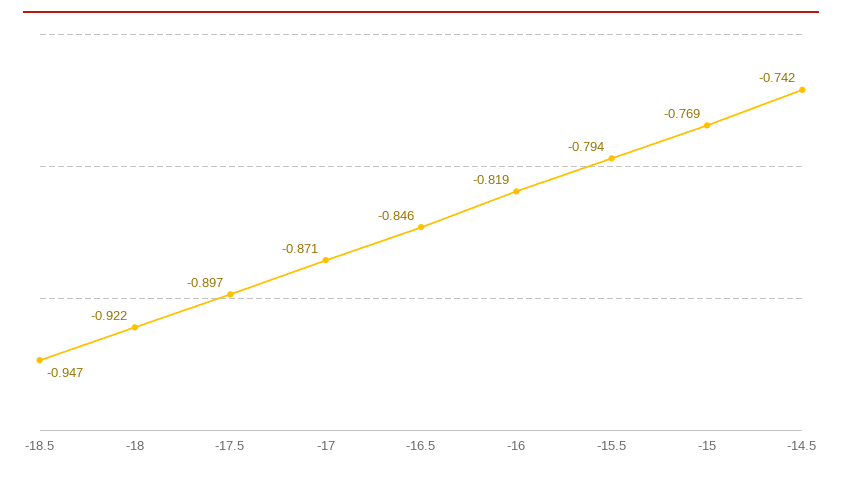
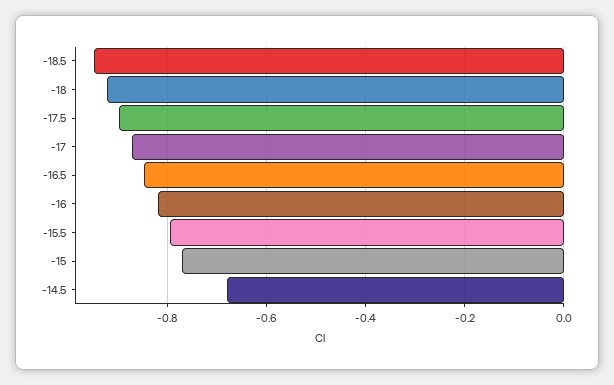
  {
    "-18.5": -0.947,
    "-18": -0.922,
    "-17.5": -0.897,
    "-17": -0.871,
    "-16.5": -0.846,
    "-16": -0.819,
    "-15.5": -0.794,
    "-15": -0.769,
-   "-14.5": -0.742
+   "-14.5": -0.68
  }

